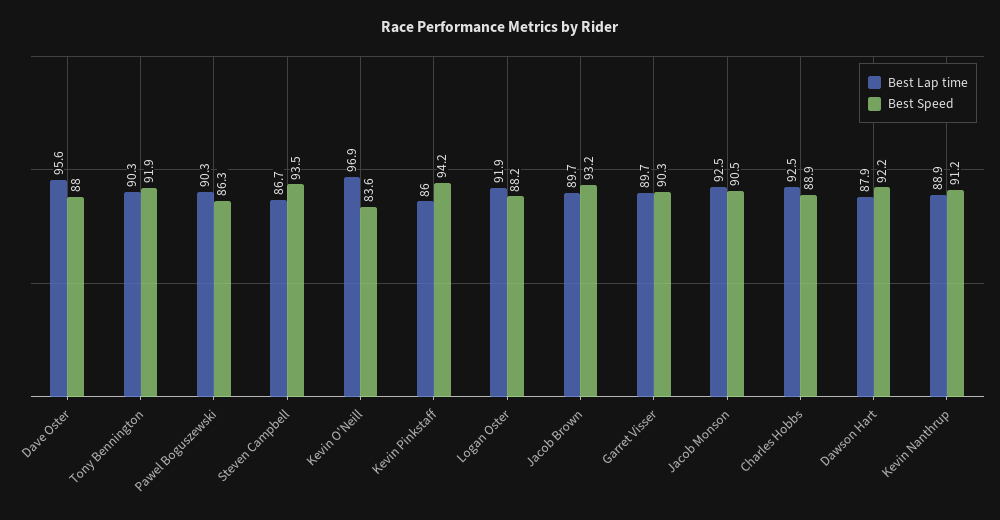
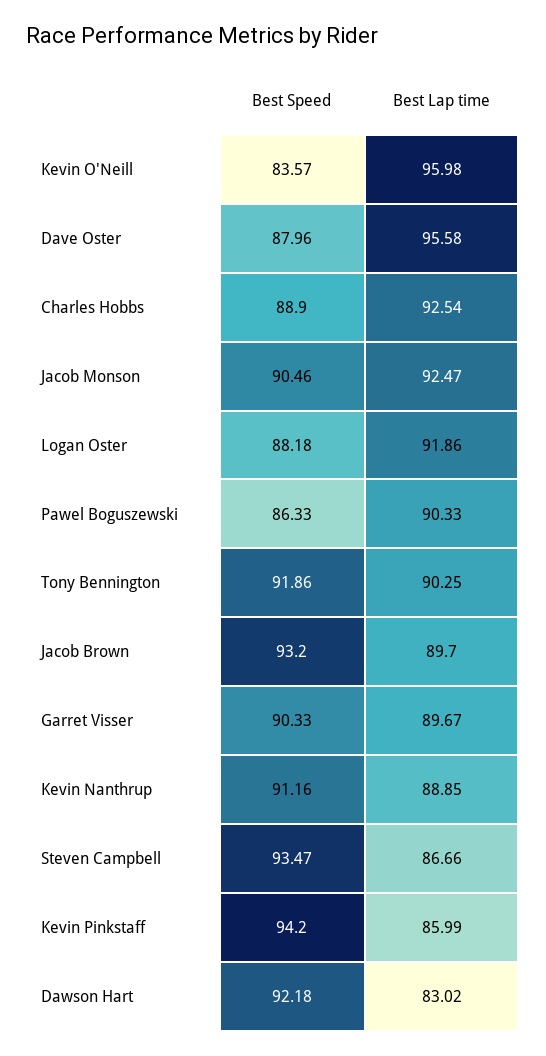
  {
    "Best Lap time": {
      "Dave Oster": 95.58,
      "Tony Bennington": 90.25,
      "Pawel Boguszewski": 90.33,
      "Steven Campbell": 86.66,
-     "Kevin O'Neill": 96.9,
+     "Kevin O'Neill": 95.98,
      "Kevin Pinkstaff": 85.99,
      "Logan Oster": 91.86,
      "Jacob Brown": 89.7,
      "Garret Visser": 89.67,
      "Jacob Monson": 92.47,
      "Charles Hobbs": 92.54,
-     "Dawson Hart": 87.9,
+     "Dawson Hart": 83.02,
      "Kevin Nanthrup": 88.85
    },
    "Best Speed": {
      "Dave Oster": 87.96,
      "Tony Bennington": 91.86,
      "Pawel Boguszewski": 86.33,
      "Steven Campbell": 93.47,
      "Kevin O'Neill": 83.57,
      "Kevin Pinkstaff": 94.2,
      "Logan Oster": 88.18,
      "Jacob Brown": 93.2,
      "Garret Visser": 90.33,
      "Jacob Monson": 90.46,
      "Charles Hobbs": 88.9,
      "Dawson Hart": 92.18,
      "Kevin Nanthrup": 91.16
    }
  }

